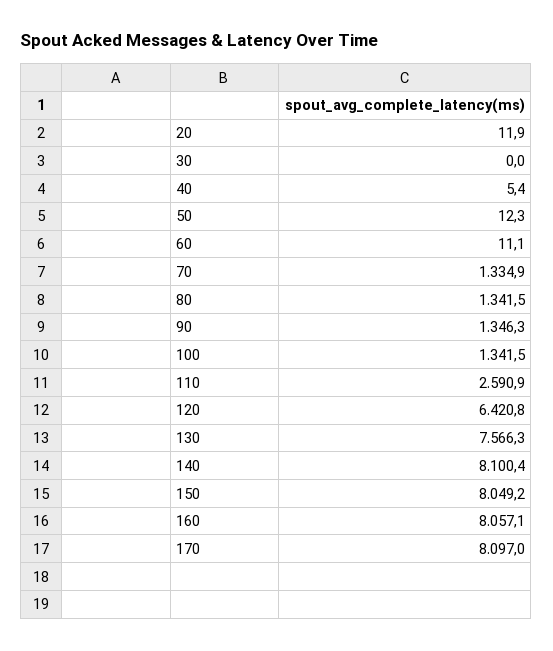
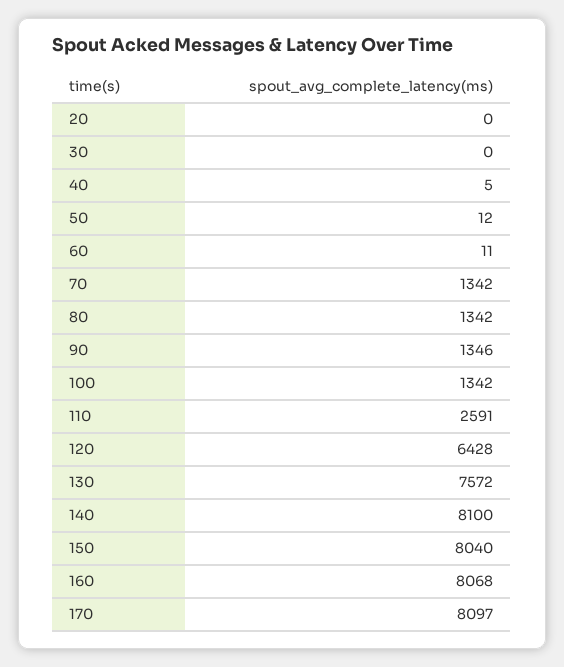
  {
-   "20": 11.9,
+   "20": 0,
    "30": 0,
    "40": 5.4,
    "50": 12.3,
    "60": 11.1,
-   "70": 1334.9,
+   "70": 1342,
    "80": 1341.5,
    "90": 1346.3,
    "100": 1341.5,
    "110": 2590.9,
-   "120": 6420.8,
+   "120": 6428,
-   "130": 7566.3,
+   "130": 7572,
    "140": 8100.4,
-   "150": 8049.2,
+   "150": 8040,
-   "160": 8057.1,
+   "160": 8068,
    "170": 8097
  }

